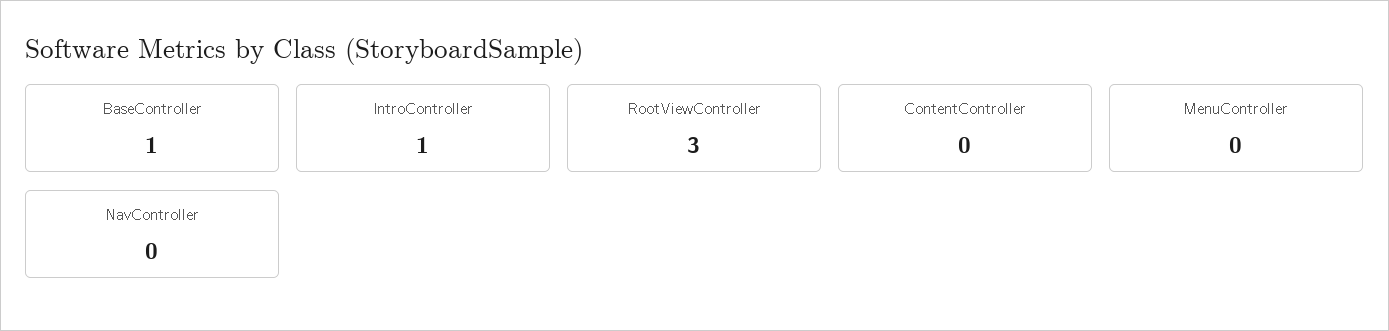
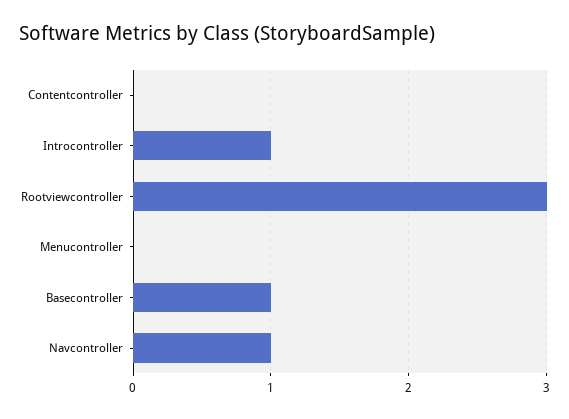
  {
    "BaseController": 1,
    "IntroController": 1,
    "RootViewController": 3,
    "ContentController": 0,
    "MenuController": 0,
-   "NavController": 0
+   "NavController": 1
  }

